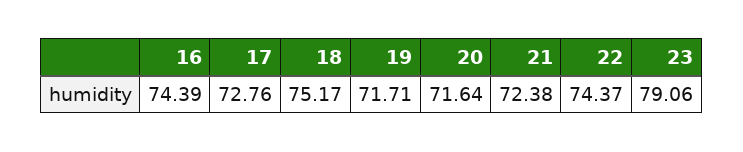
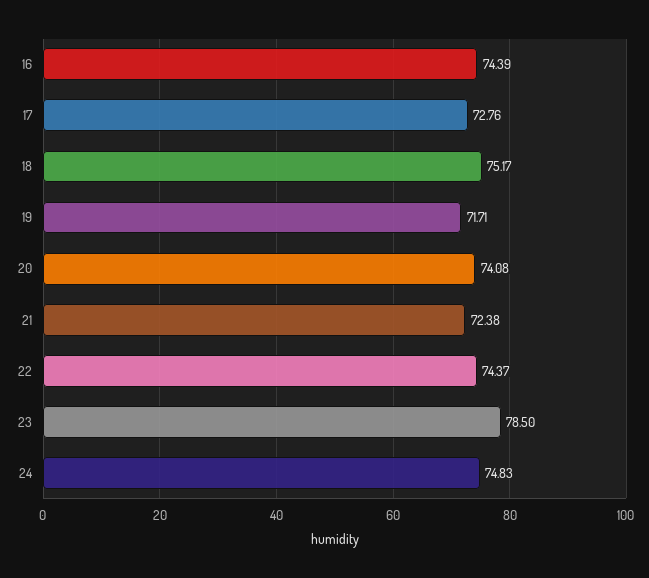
  {
    "16": 74.39,
    "17": 72.76,
    "18": 75.17,
    "19": 71.71,
-   "20": 71.64,
+   "20": 74.08,
    "21": 72.38,
    "22": 74.37,
-   "23": 79.06
+   "23": 78.5,
+   "24": 74.83
  }

